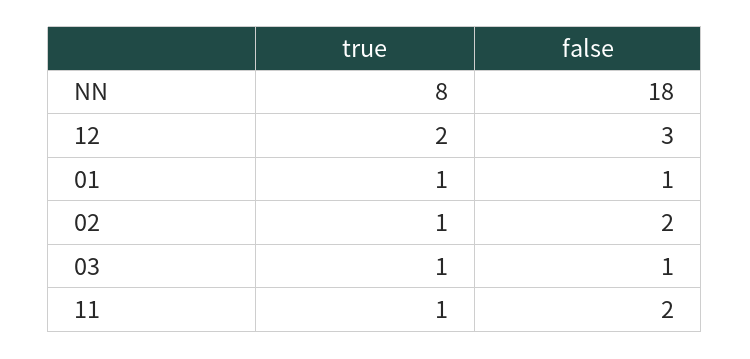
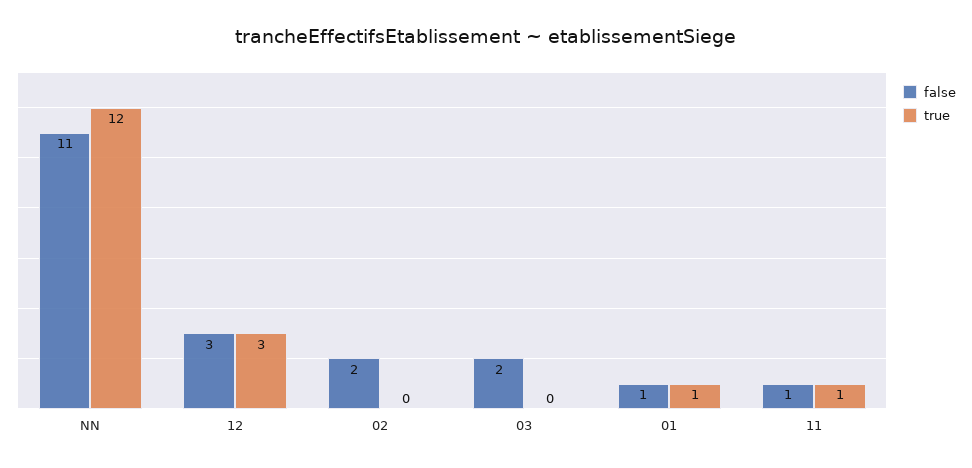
  {
    "true": {
-     "NN": 8,
+     "NN": 12,
-     "12": 2,
+     "12": 3,
      "01": 1,
-     "02": 1,
+     "02": 0,
-     "03": 1,
+     "03": 0,
      "11": 1
    },
    "false": {
-     "NN": 18,
+     "NN": 11,
      "12": 3,
      "01": 1,
      "02": 2,
-     "03": 1,
+     "03": 2,
-     "11": 2
+     "11": 1
    }
  }

